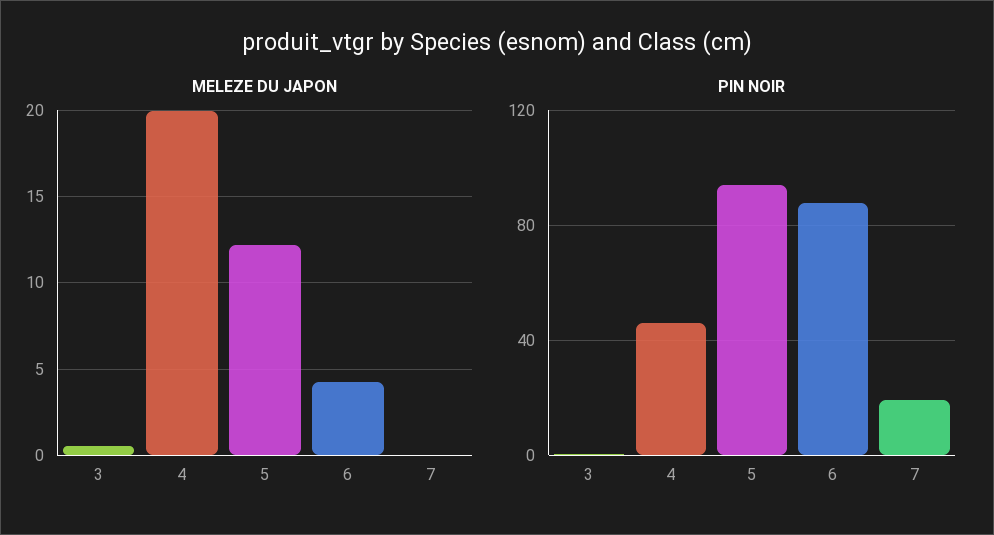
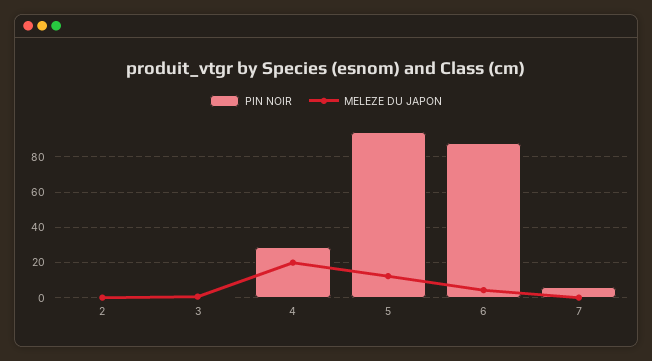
  {
    "MELEZE DU JAPON": {
      "3": 0.5,
      "4": 20,
      "5": 12,
      "6": 4.5,
-     "7": 0
+     "7": 0,
+     "2": 0
    },
    "PIN NOIR": {
      "3": 0,
-     "4": 45,
+     "4": 30,
      "5": 95,
      "6": 90,
-     "7": 20
+     "7": 5,
+     "2": 0
    }
  }

